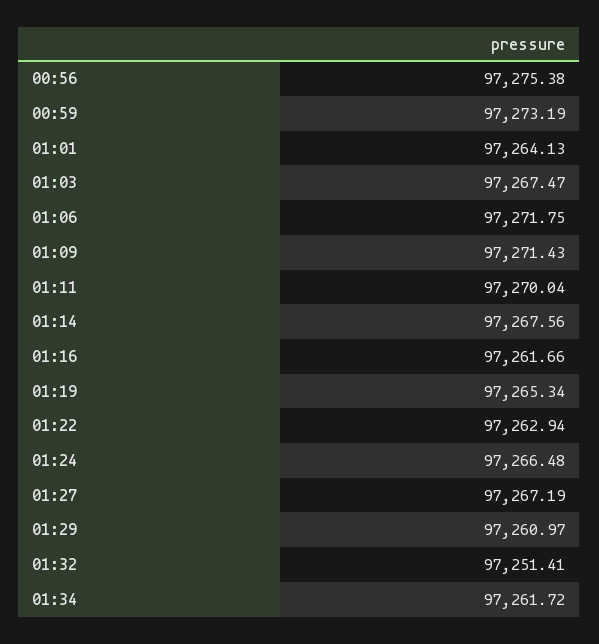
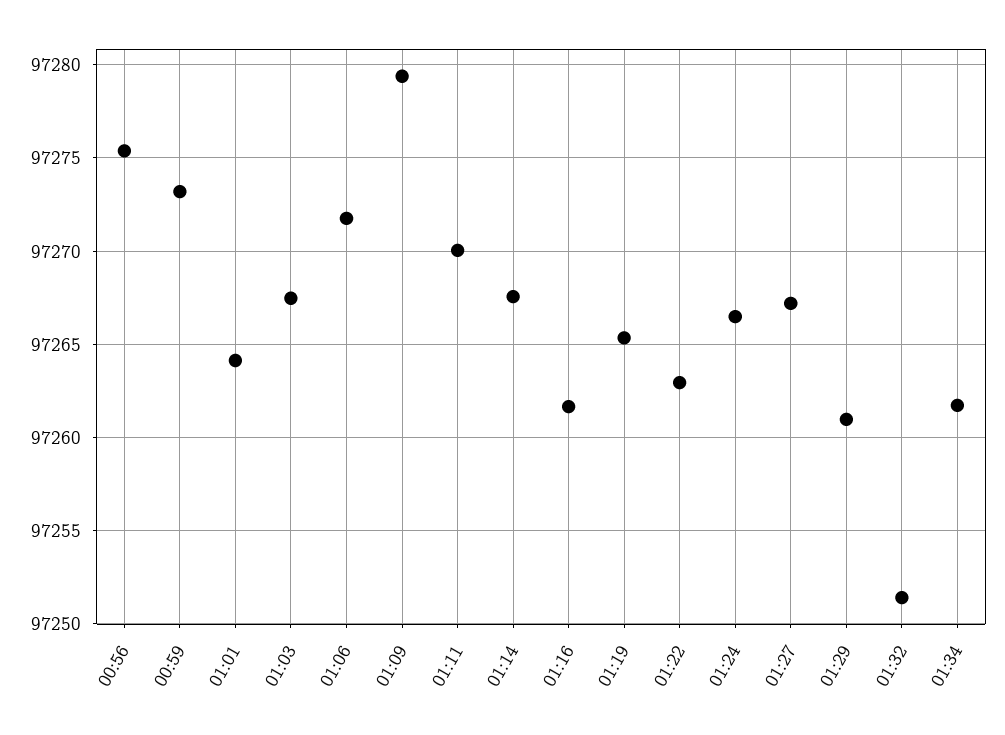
  {
    "00:56": 97275.38,
    "00:59": 97273.19,
    "01:01": 97264.13,
    "01:03": 97267.47,
    "01:06": 97271.75,
-   "01:09": 97271.43,
+   "01:09": 97279.5,
    "01:11": 97270.04,
    "01:14": 97267.56,
    "01:16": 97261.66,
    "01:19": 97265.34,
    "01:22": 97262.94,
    "01:24": 97266.48,
    "01:27": 97267.19,
    "01:29": 97260.97,
    "01:32": 97251.41,
    "01:34": 97261.72
  }

